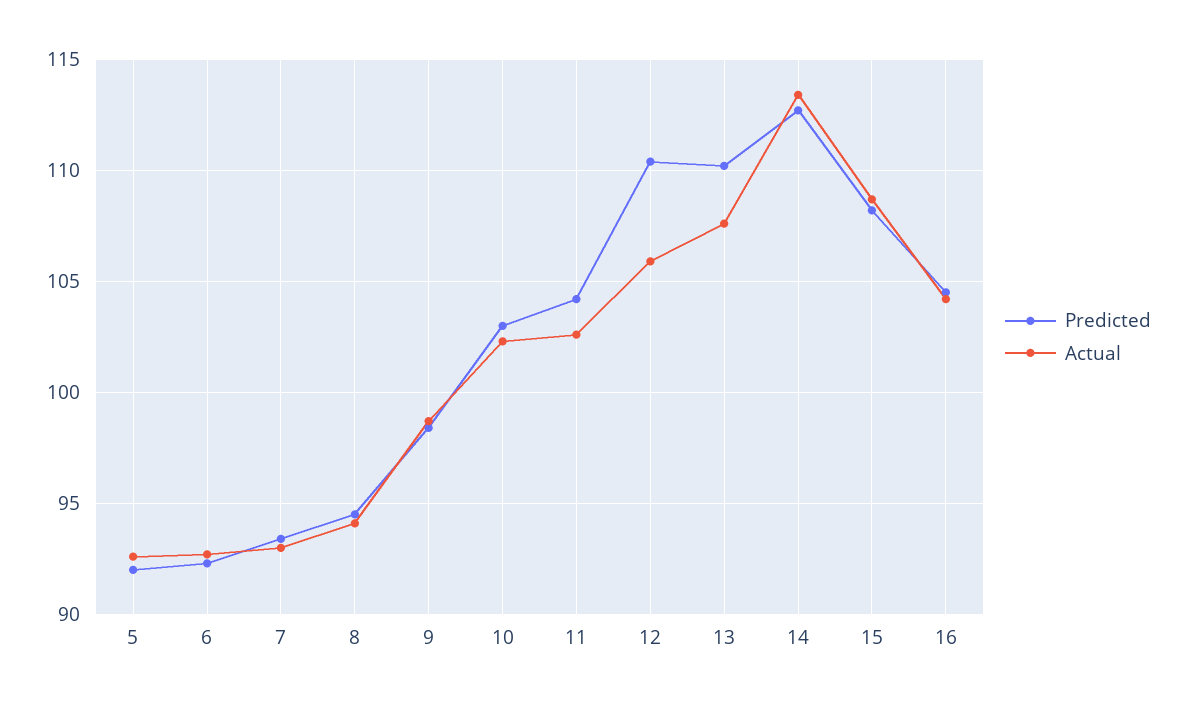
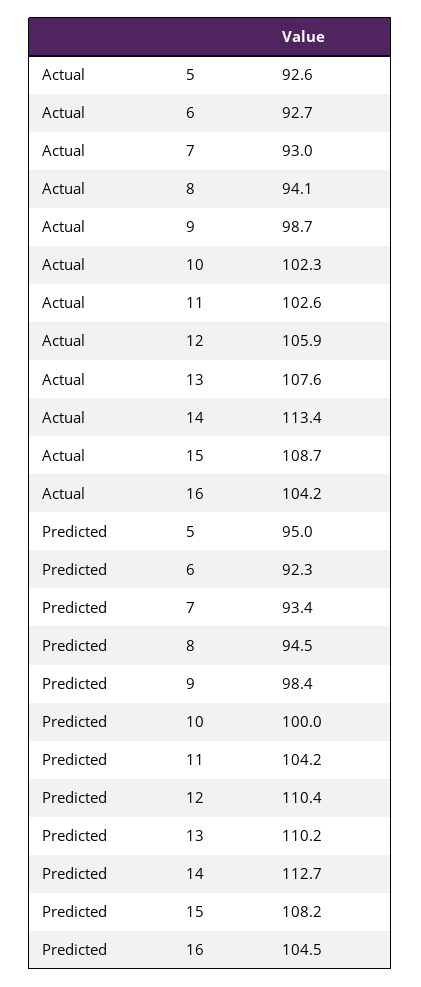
  {
    "Predicted": {
-     "5": 92,
+     "5": 95,
      "6": 92.3,
      "7": 93.4,
      "8": 94.5,
      "9": 98.4,
-     "10": 103,
+     "10": 100,
      "11": 104.2,
      "12": 110.4,
      "13": 110.2,
      "14": 112.7,
      "15": 108.2,
      "16": 104.5
    },
    "Actual": {
      "5": 92.6,
      "6": 92.7,
      "7": 93,
      "8": 94.1,
      "9": 98.7,
      "10": 102.3,
      "11": 102.6,
      "12": 105.9,
      "13": 107.6,
      "14": 113.4,
      "15": 108.7,
      "16": 104.2
    }
  }

